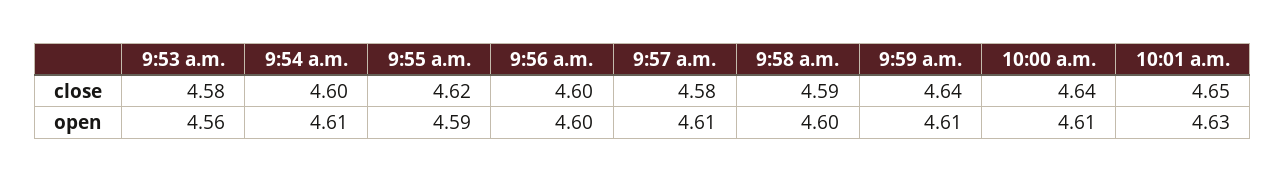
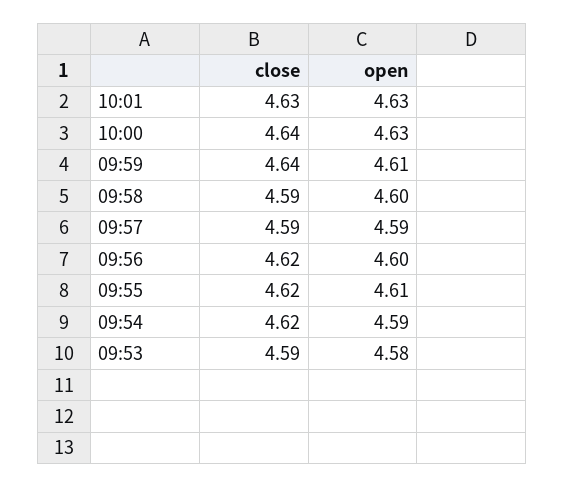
  {
    "9:53 a.m.": {
-     "close": 4.58,
+     "close": 4.59,
-     "open": 4.56
+     "open": 4.58
    },
    "9:54 a.m.": {
-     "close": 4.6,
+     "close": 4.62,
-     "open": 4.61
+     "open": 4.59
    },
    "9:55 a.m.": {
      "close": 4.62,
-     "open": 4.59
+     "open": 4.61
    },
    "9:56 a.m.": {
-     "close": 4.6,
+     "close": 4.62,
      "open": 4.6
    },
    "9:57 a.m.": {
-     "close": 4.58,
+     "close": 4.59,
-     "open": 4.61
+     "open": 4.59
    },
    "9:58 a.m.": {
      "close": 4.59,
      "open": 4.6
    },
    "9:59 a.m.": {
      "close": 4.64,
      "open": 4.61
    },
    "10:00 a.m.": {
      "close": 4.64,
-     "open": 4.61
+     "open": 4.63
    },
    "10:01 a.m.": {
-     "close": 4.65,
+     "close": 4.63,
      "open": 4.63
    }
  }

